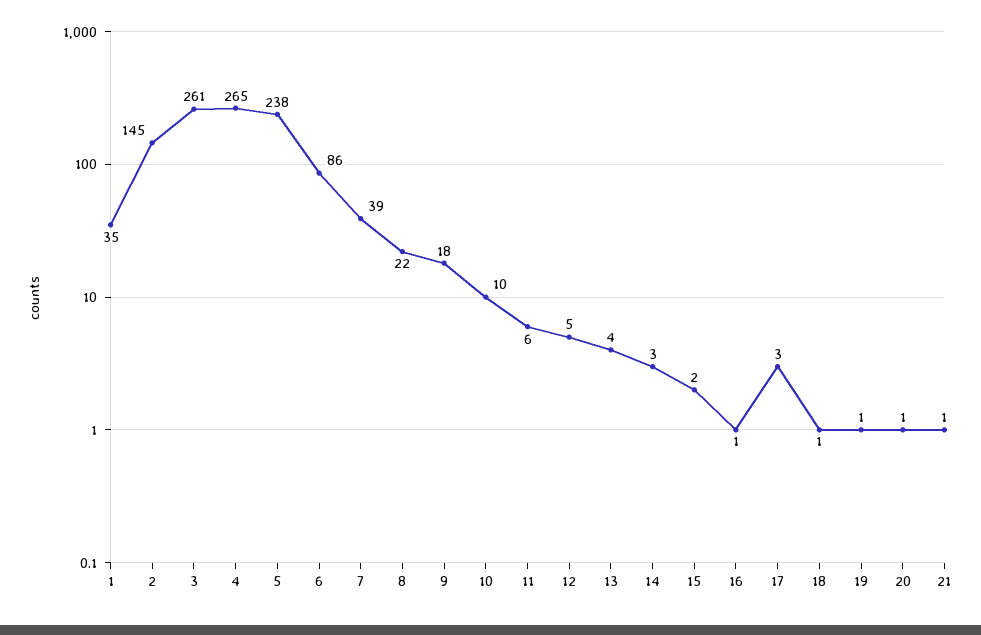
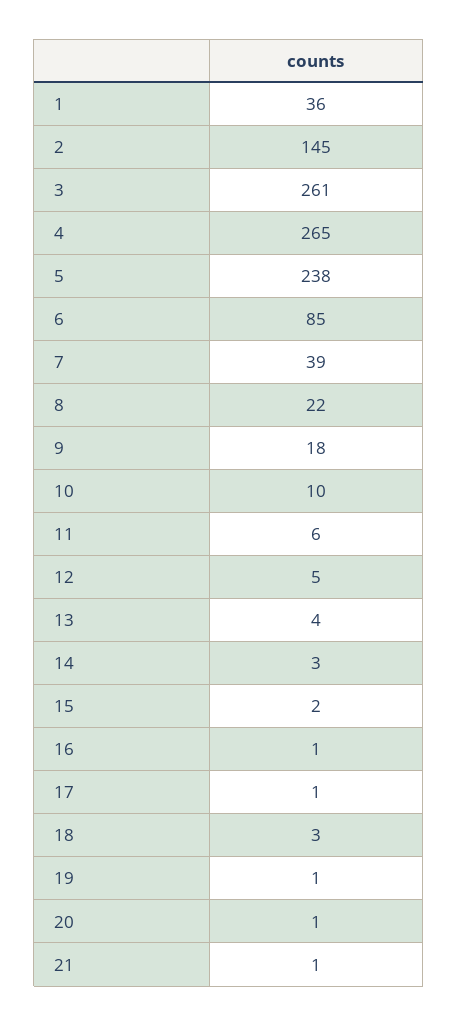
  {
-   "1": 35,
+   "1": 36,
    "2": 145,
    "3": 261,
    "4": 265,
    "5": 238,
-   "6": 86,
+   "6": 85,
    "7": 39,
    "8": 22,
    "9": 18,
    "10": 10,
    "11": 6,
    "12": 5,
    "13": 4,
    "14": 3,
    "15": 2,
    "16": 1,
-   "17": 3,
+   "17": 1,
-   "18": 1,
+   "18": 3,
    "19": 1,
    "20": 1,
    "21": 1
  }

